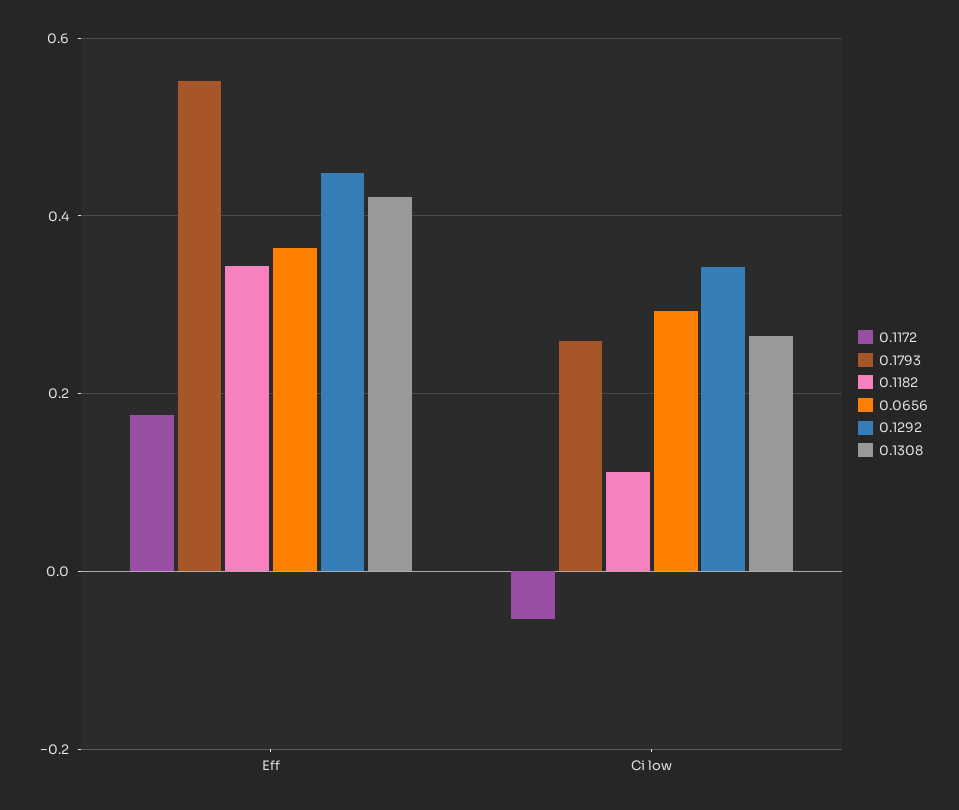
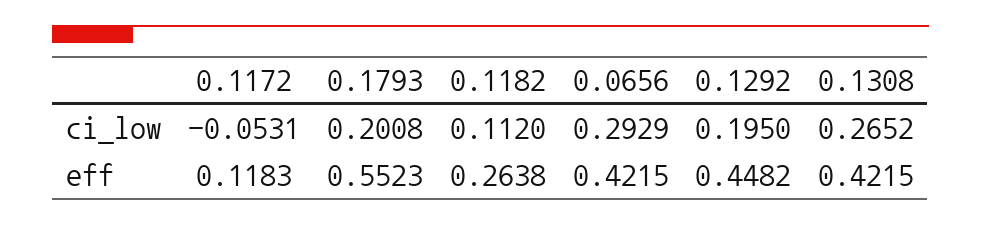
  {
    "0.1172": {
-     "Eff": 0.18,
+     "Eff": 0.1183,
      "Ci low": -0.0531
    },
    "0.1793": {
      "Eff": 0.5523,
-     "Ci low": 0.26
+     "Ci low": 0.2008
    },
    "0.1182": {
-     "Eff": 0.34,
+     "Eff": 0.2638,
      "Ci low": 0.112
    },
    "0.0656": {
-     "Eff": 0.36,
+     "Eff": 0.4215,
      "Ci low": 0.2929
    },
    "0.1292": {
      "Eff": 0.4482,
-     "Ci low": 0.34
+     "Ci low": 0.195
    },
    "0.1308": {
      "Eff": 0.4215,
      "Ci low": 0.2652
    }
  }

